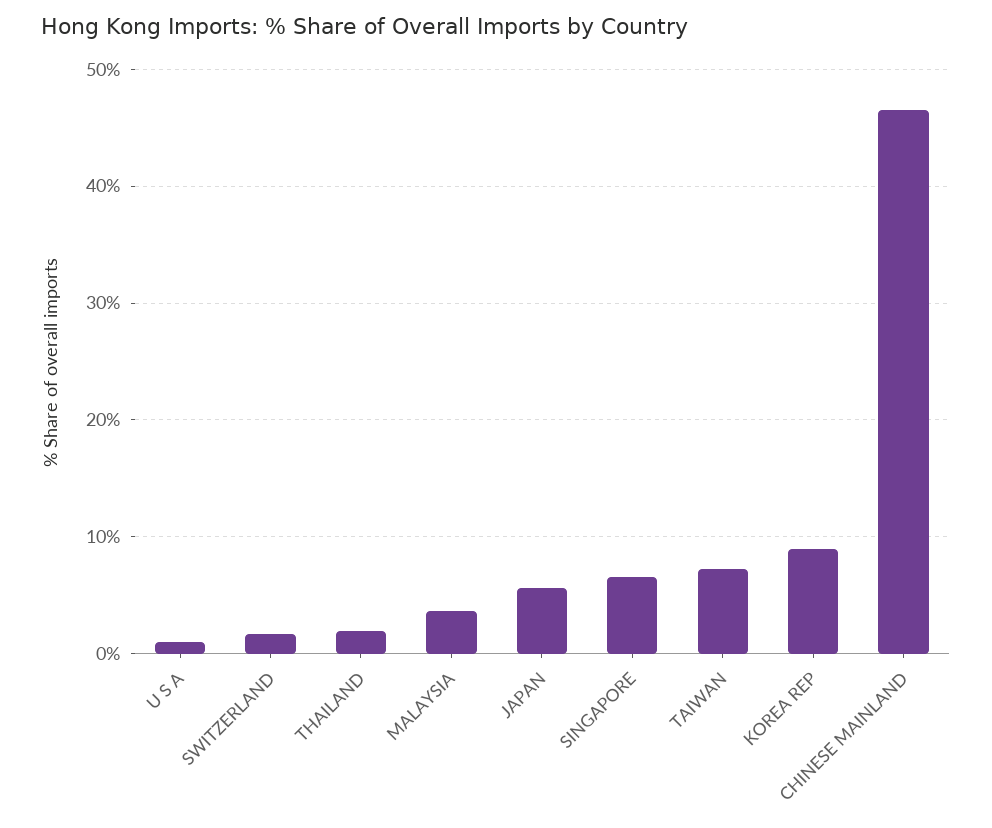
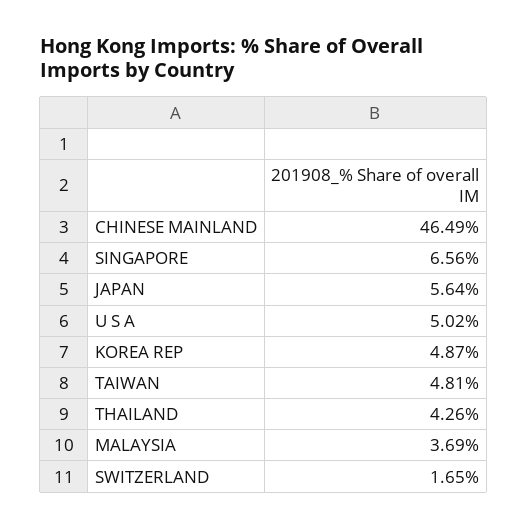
  {
-   "U S A": 1,
+   "U S A": 5.02,
    "SWITZERLAND": 1.65,
-   "THAILAND": 2,
+   "THAILAND": 4.26,
    "MALAYSIA": 3.69,
    "JAPAN": 5.64,
    "SINGAPORE": 6.56,
-   "TAIWAN": 7,
+   "TAIWAN": 4.81,
-   "KOREA REP": 9,
+   "KOREA REP": 4.87,
    "CHINESE MAINLAND": 46.49
  }

